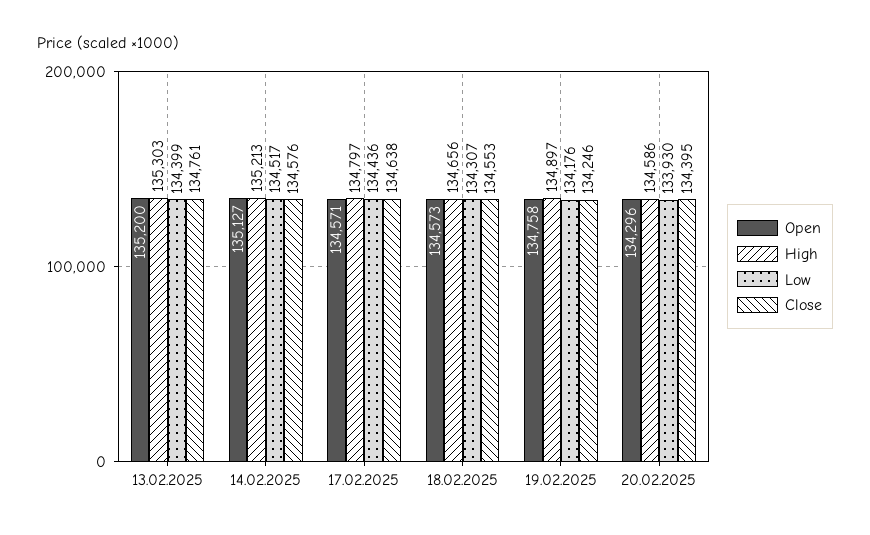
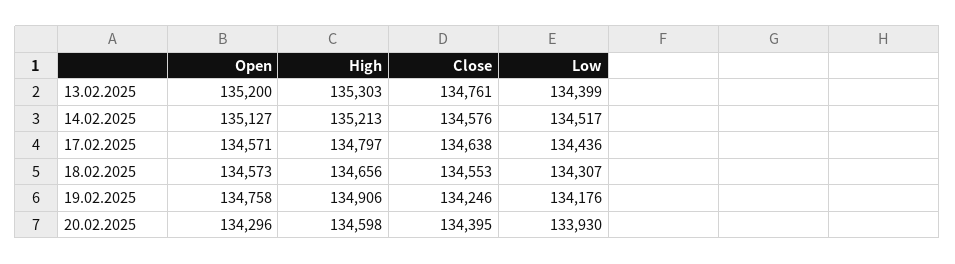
  {
    "Open": {
      "13.02.2025": 135200,
      "14.02.2025": 135127,
      "17.02.2025": 134571,
      "18.02.2025": 134573,
      "19.02.2025": 134758,
      "20.02.2025": 134296
    },
    "High": {
      "13.02.2025": 135303,
      "14.02.2025": 135213,
      "17.02.2025": 134797,
      "18.02.2025": 134656,
-     "19.02.2025": 134897,
+     "19.02.2025": 134906,
-     "20.02.2025": 134586
+     "20.02.2025": 134598
    },
    "Low": {
      "13.02.2025": 134399,
      "14.02.2025": 134517,
      "17.02.2025": 134436,
      "18.02.2025": 134307,
      "19.02.2025": 134176,
      "20.02.2025": 133930
    },
    "Close": {
      "13.02.2025": 134761,
      "14.02.2025": 134576,
      "17.02.2025": 134638,
      "18.02.2025": 134553,
      "19.02.2025": 134246,
      "20.02.2025": 134395
    }
  }

